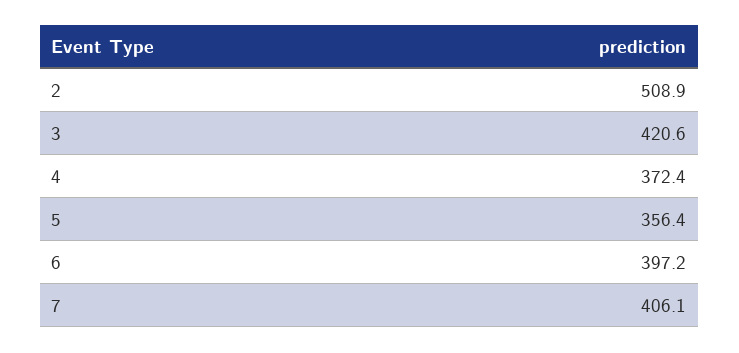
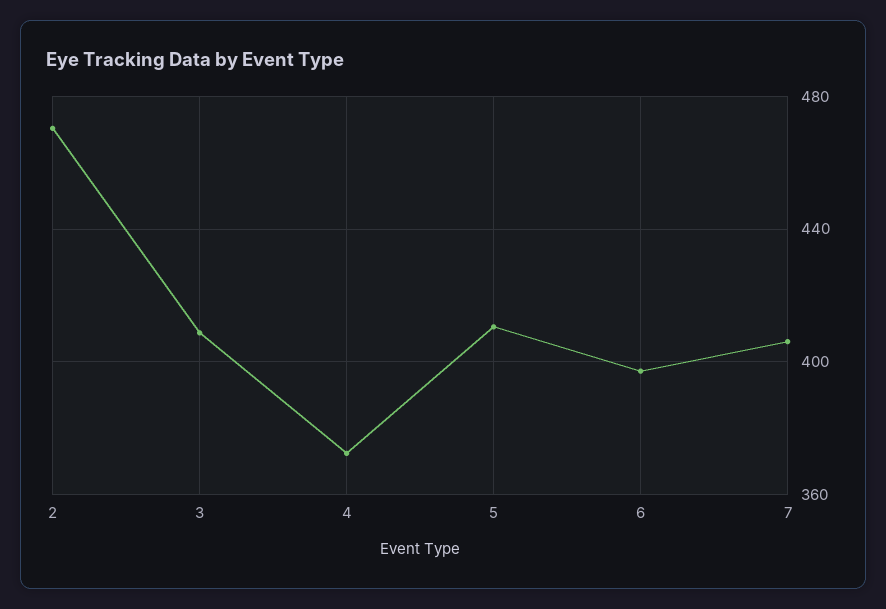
  {
-   "2": 508.9,
+   "2": 470,
-   "3": 420.6,
+   "3": 410,
    "4": 372.4,
-   "5": 356.4,
+   "5": 410,
    "6": 397.2,
    "7": 406.1
  }

